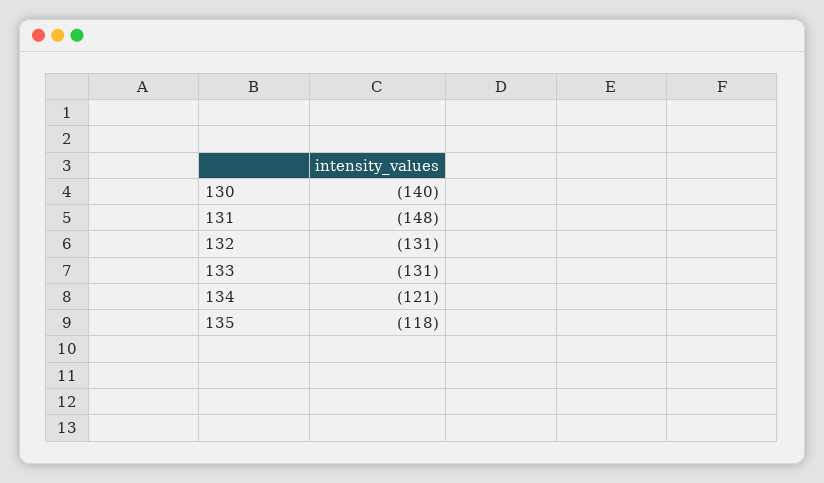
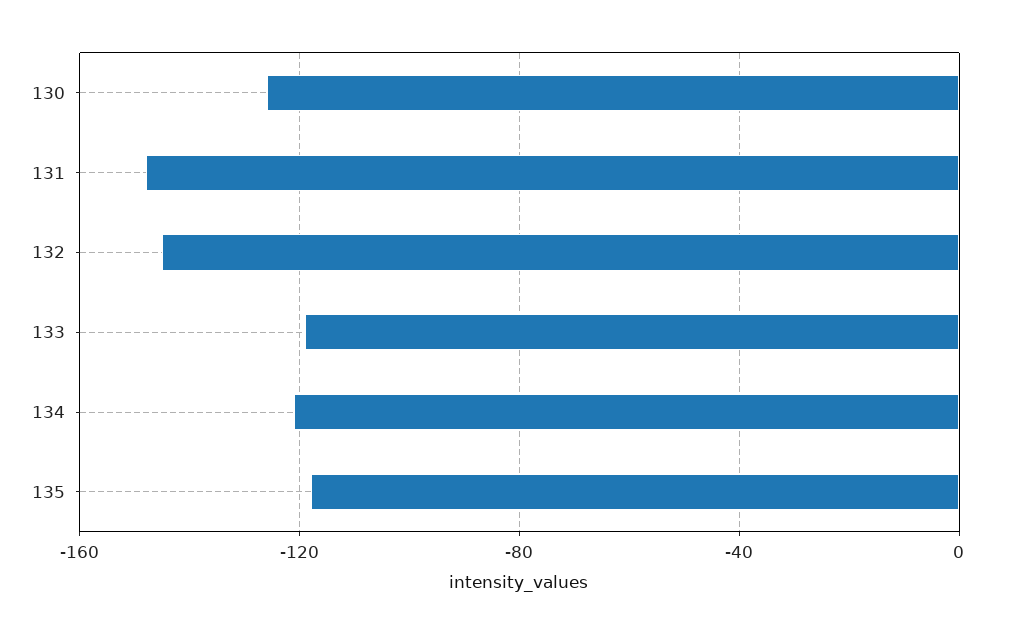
  {
-   "130": -140,
+   "130": -125,
    "131": -148,
-   "132": -131,
+   "132": -145,
-   "133": -131,
+   "133": -120,
    "134": -121,
    "135": -118
  }

